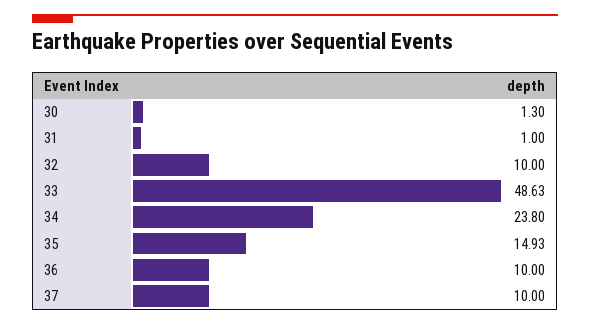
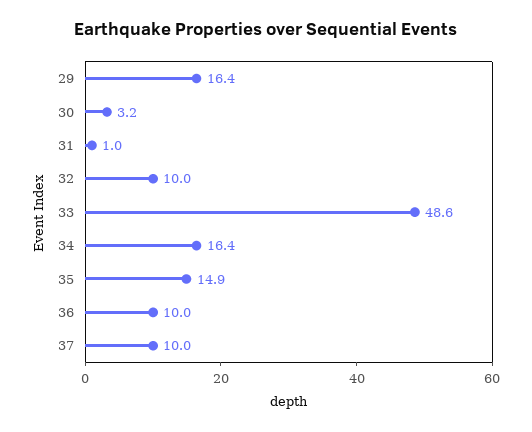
  {
-   "30": 1.3,
+   "30": 3.2,
    "31": 1,
    "32": 10,
    "33": 48.63,
-   "34": 23.8,
+   "34": 16.4,
    "35": 14.93,
    "36": 10,
-   "37": 10
+   "37": 10,
+   "29": 16.4
  }

